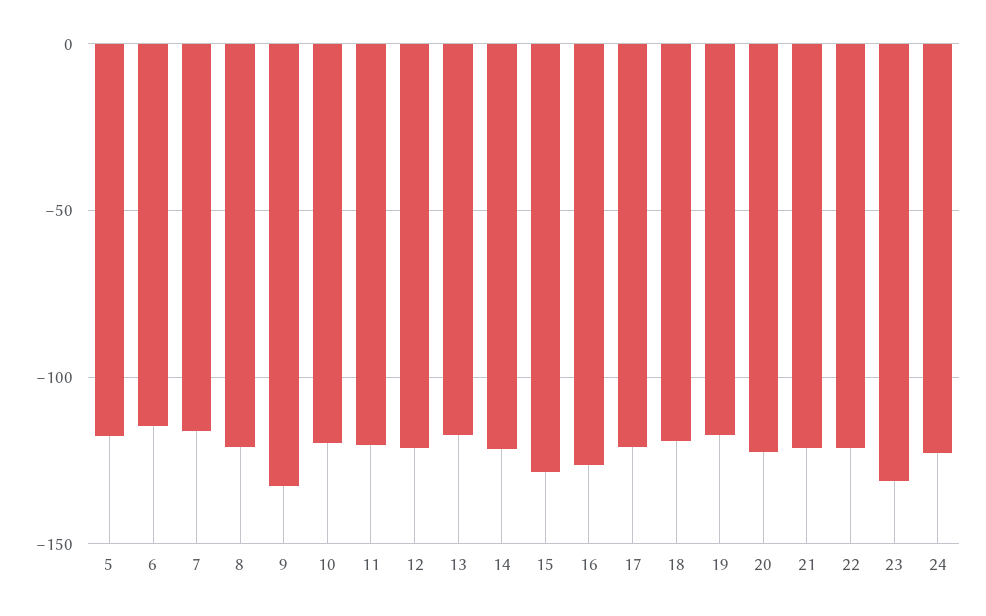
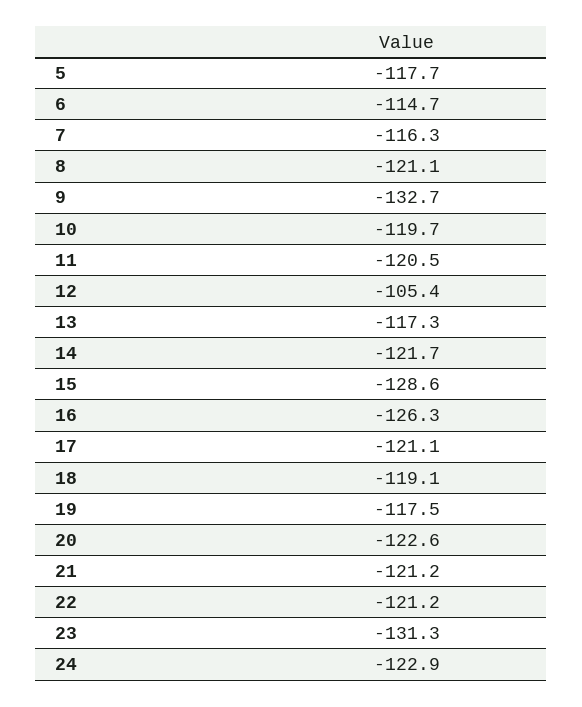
  {
    "5": -117.7,
    "6": -114.7,
    "7": -116.3,
    "8": -121.1,
    "9": -132.7,
    "10": -119.7,
    "11": -120.5,
-   "12": -120,
+   "12": -105.4,
    "13": -117.3,
    "14": -121.7,
    "15": -128.6,
    "16": -126.3,
    "17": -121.1,
    "18": -119.1,
    "19": -117.5,
    "20": -122.6,
    "21": -121.2,
    "22": -121.2,
    "23": -131.3,
    "24": -122.9
  }

